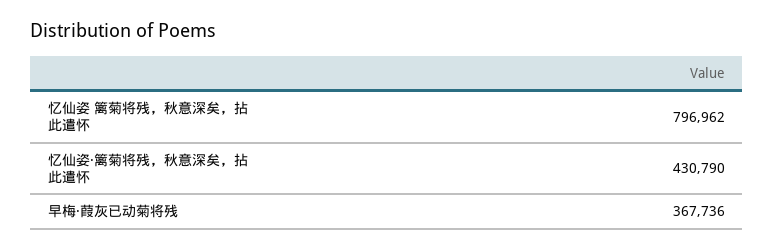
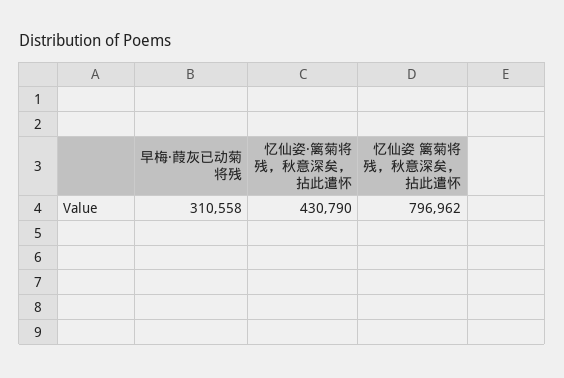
  {
    "忆仙姿 篱菊将残，秋意深矣，拈此遣怀": 796962,
    "忆仙姿·篱菊将残，秋意深矣，拈此遣怀": 430790,
-   "早梅·葭灰已动菊将残": 367736
+   "早梅·葭灰已动菊将残": 310558
  }

